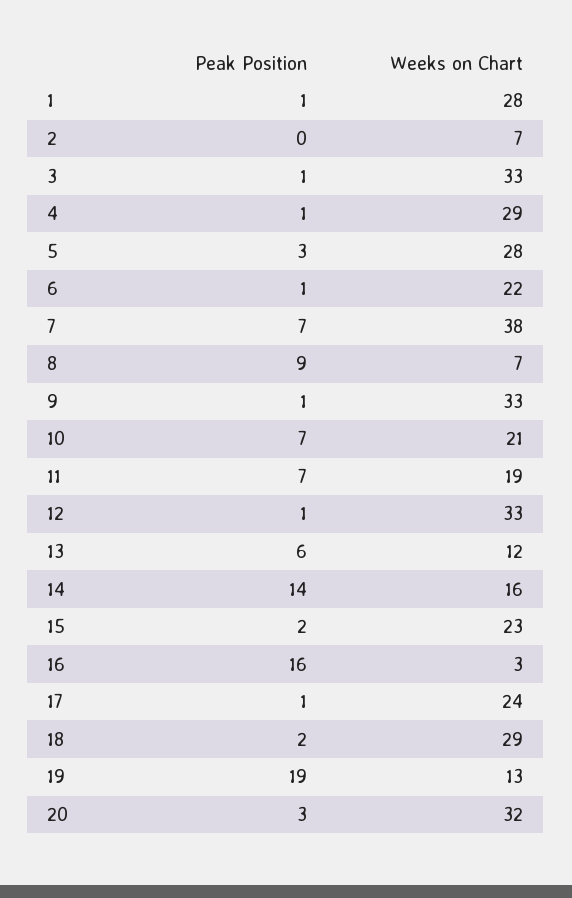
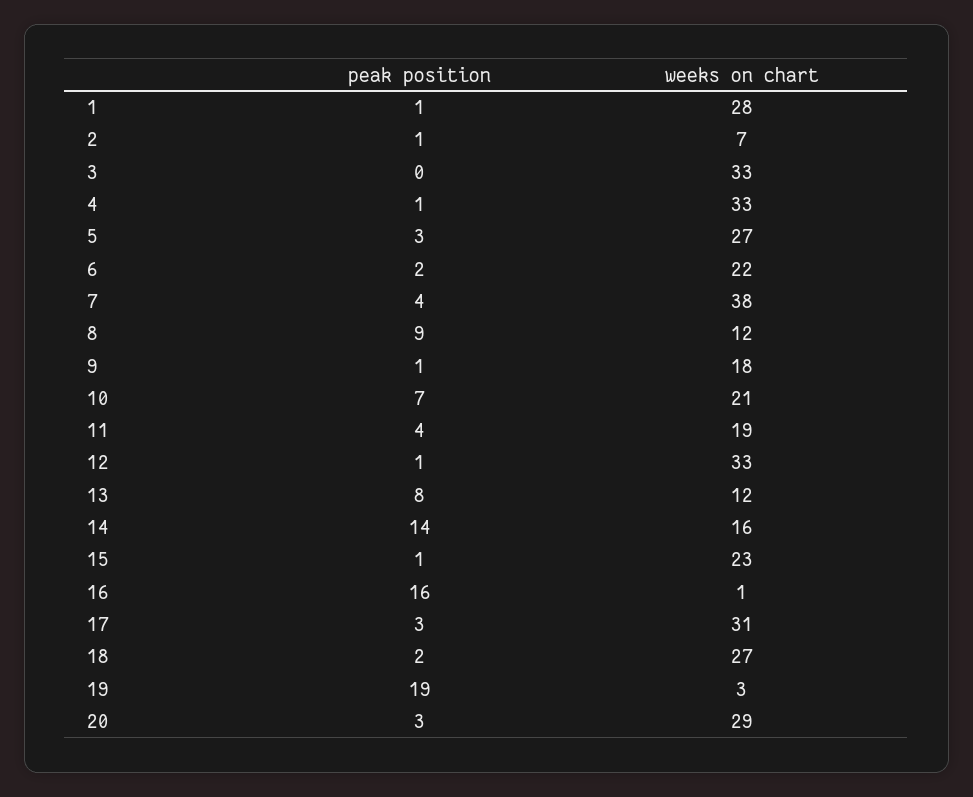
  {
    "Peak Position": {
      "1": 1,
-     "2": 0,
+     "2": 1,
-     "3": 1,
+     "3": 0,
      "4": 1,
      "5": 3,
-     "6": 1,
+     "6": 2,
-     "7": 7,
+     "7": 4,
      "8": 9,
      "9": 1,
      "10": 7,
-     "11": 7,
+     "11": 4,
      "12": 1,
-     "13": 6,
+     "13": 8,
      "14": 14,
-     "15": 2,
+     "15": 1,
      "16": 16,
-     "17": 1,
+     "17": 3,
      "18": 2,
      "19": 19,
      "20": 3
    },
    "Weeks on Chart": {
      "1": 28,
      "2": 7,
      "3": 33,
-     "4": 29,
+     "4": 33,
-     "5": 28,
+     "5": 27,
      "6": 22,
      "7": 38,
-     "8": 7,
+     "8": 12,
-     "9": 33,
+     "9": 18,
      "10": 21,
      "11": 19,
      "12": 33,
      "13": 12,
      "14": 16,
      "15": 23,
-     "16": 3,
+     "16": 1,
-     "17": 24,
+     "17": 31,
-     "18": 29,
+     "18": 27,
-     "19": 13,
+     "19": 3,
-     "20": 32
+     "20": 29
    }
  }

